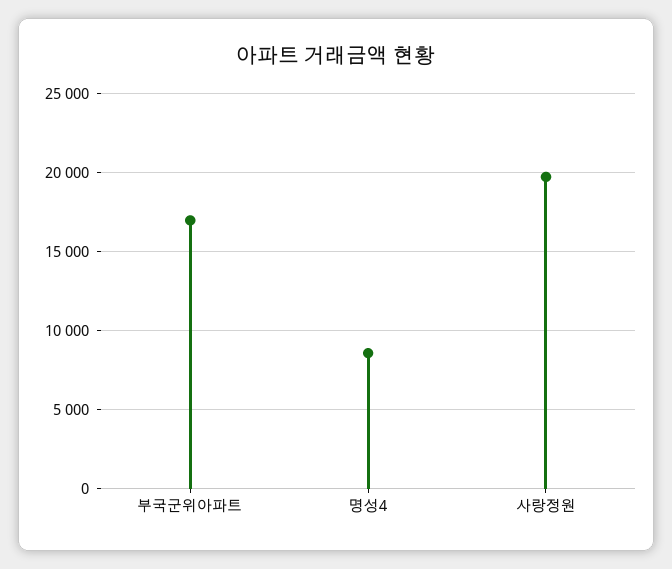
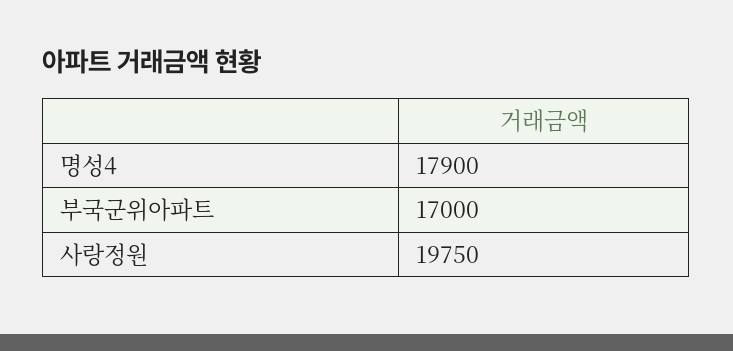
  {
    "부국군위아파트": 17000,
-   "명성4": 8500,
+   "명성4": 17900,
    "사랑정원": 19750
  }

